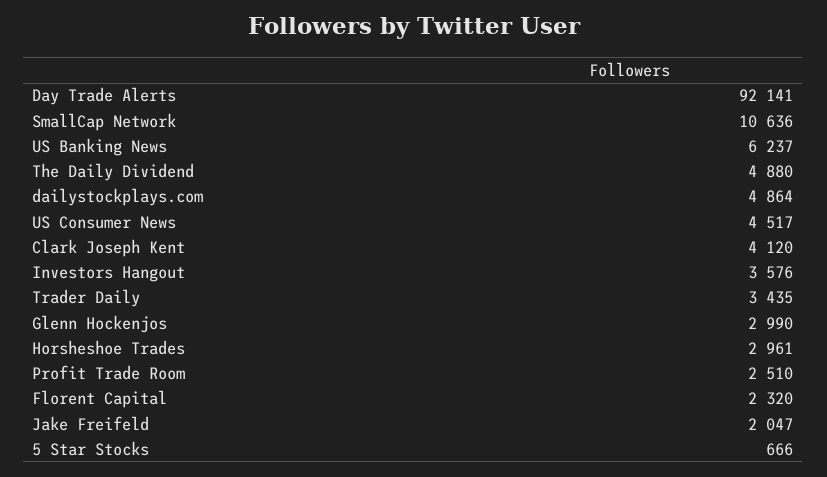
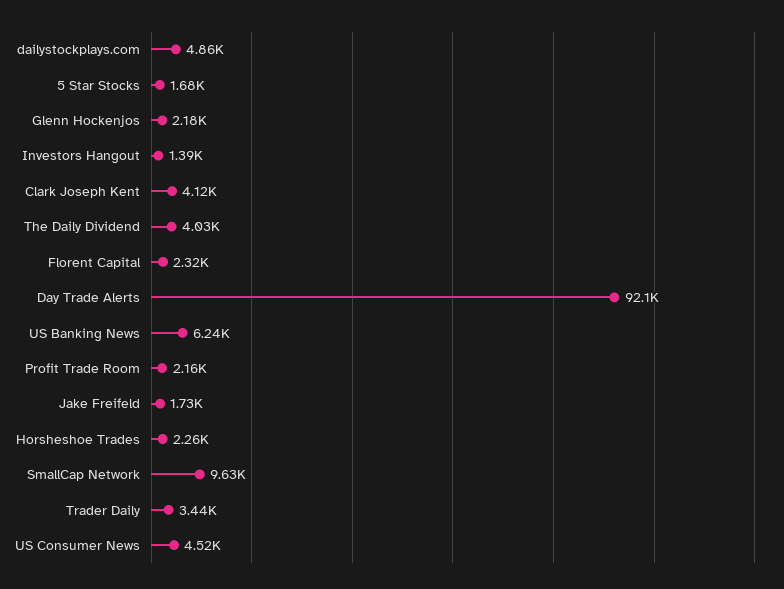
  {
    "Day Trade Alerts": 92141,
-   "SmallCap Network": 10636,
+   "SmallCap Network": 9630,
    "US Banking News": 6237,
-   "The Daily Dividend": 4880,
+   "The Daily Dividend": 4030,
    "dailystockplays.com": 4864,
    "US Consumer News": 4517,
    "Clark Joseph Kent": 4120,
-   "Investors Hangout": 3576,
+   "Investors Hangout": 1390,
    "Trader Daily": 3435,
-   "Glenn Hockenjos": 2990,
+   "Glenn Hockenjos": 2180,
-   "Horsheshoe Trades": 2961,
+   "Horsheshoe Trades": 2260,
-   "Profit Trade Room": 2510,
+   "Profit Trade Room": 2160,
    "Florent Capital": 2320,
-   "Jake Freifeld": 2047,
+   "Jake Freifeld": 1730,
-   "5 Star Stocks": 666
+   "5 Star Stocks": 1680
  }

